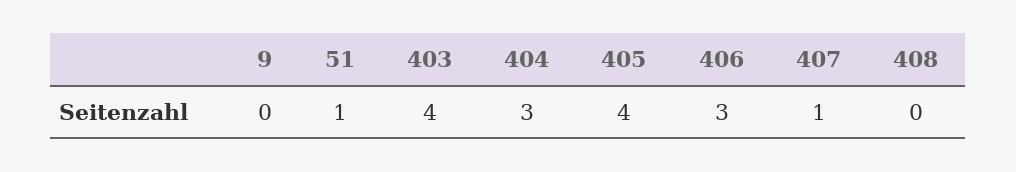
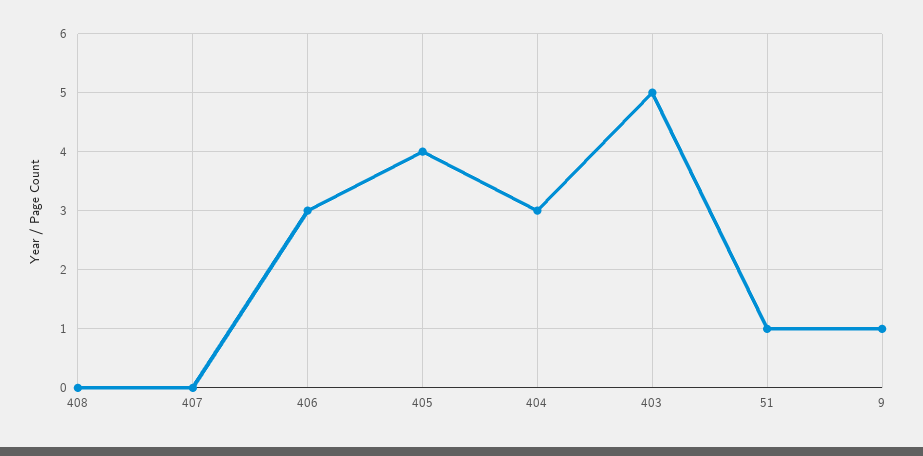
  {
-   "9": 0,
+   "9": 1,
    "51": 1,
-   "403": 4,
+   "403": 5,
    "404": 3,
    "405": 4,
    "406": 3,
-   "407": 1,
+   "407": 0,
    "408": 0
  }

